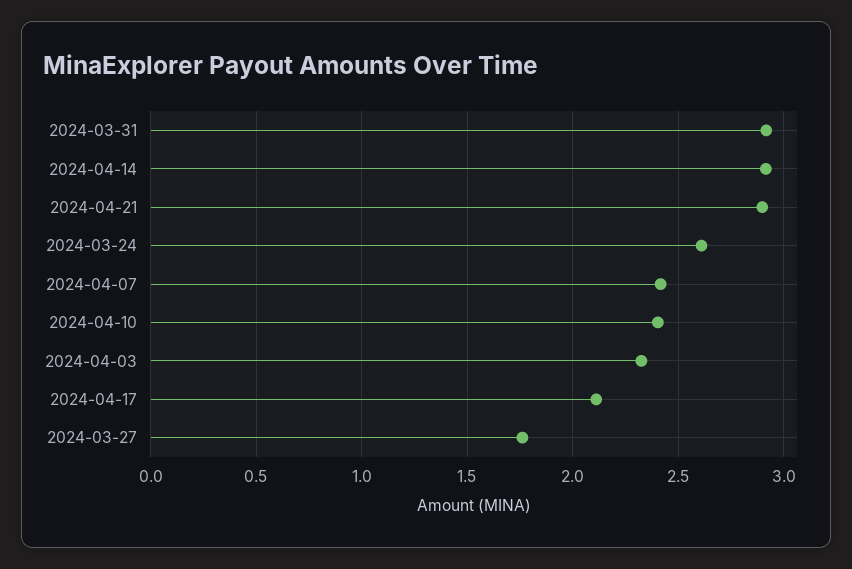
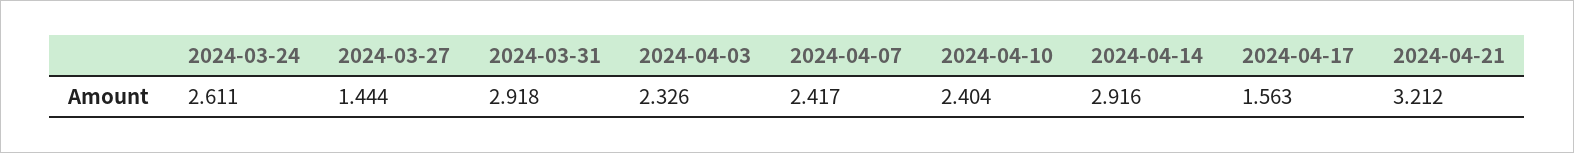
  {
    "2024-03-31": 2.918,
    "2024-04-14": 2.916,
-   "2024-04-21": 2.9,
+   "2024-04-21": 3.212,
    "2024-03-24": 2.611,
    "2024-04-07": 2.417,
    "2024-04-10": 2.404,
    "2024-04-03": 2.326,
-   "2024-04-17": 2.1,
+   "2024-04-17": 1.563,
-   "2024-03-27": 1.75
+   "2024-03-27": 1.444
  }

